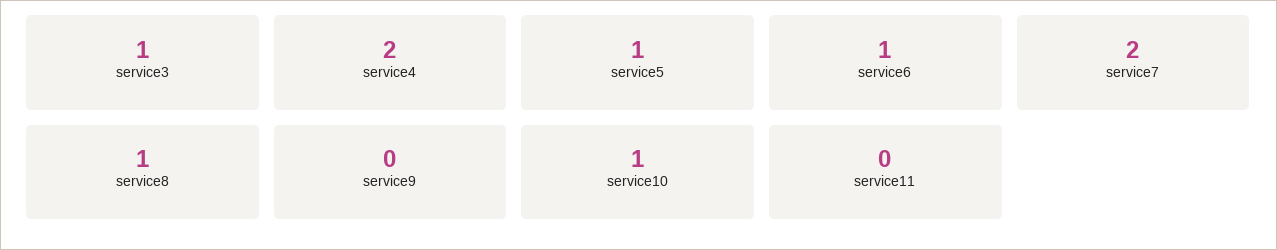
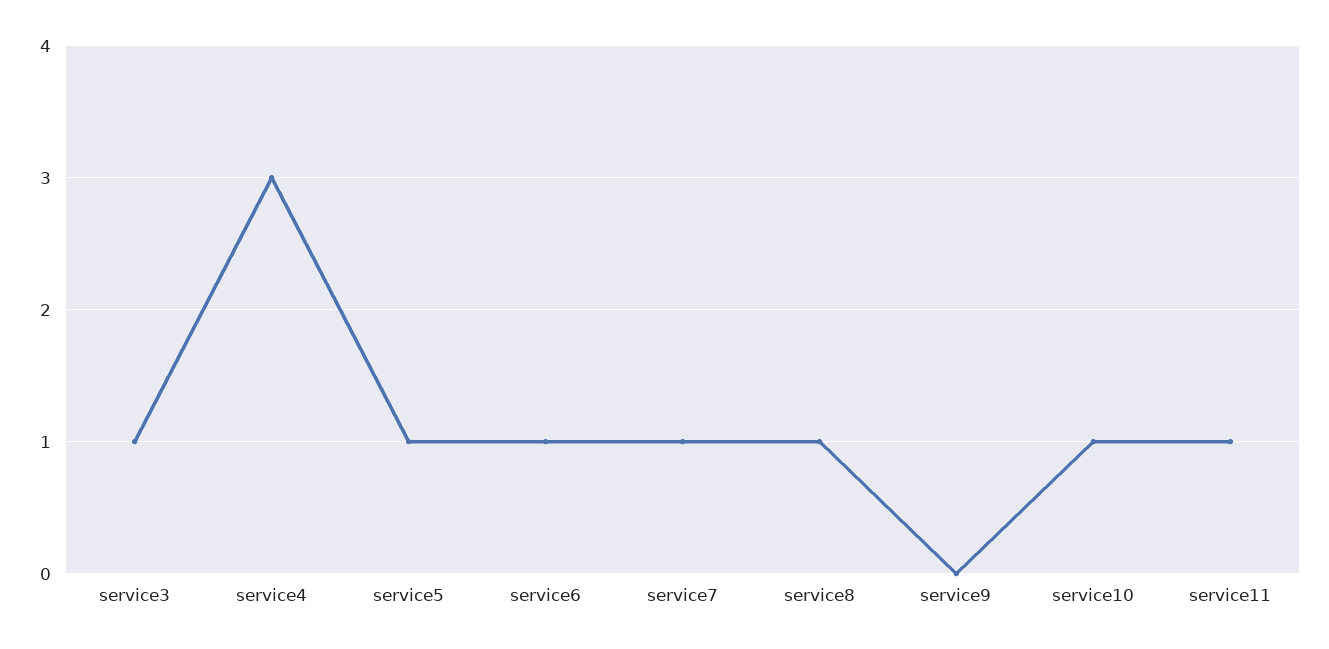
  {
    "service3": 1,
-   "service4": 2,
+   "service4": 3,
    "service5": 1,
    "service6": 1,
-   "service7": 2,
+   "service7": 1,
    "service8": 1,
    "service9": 0,
    "service10": 1,
-   "service11": 0
+   "service11": 1
  }

